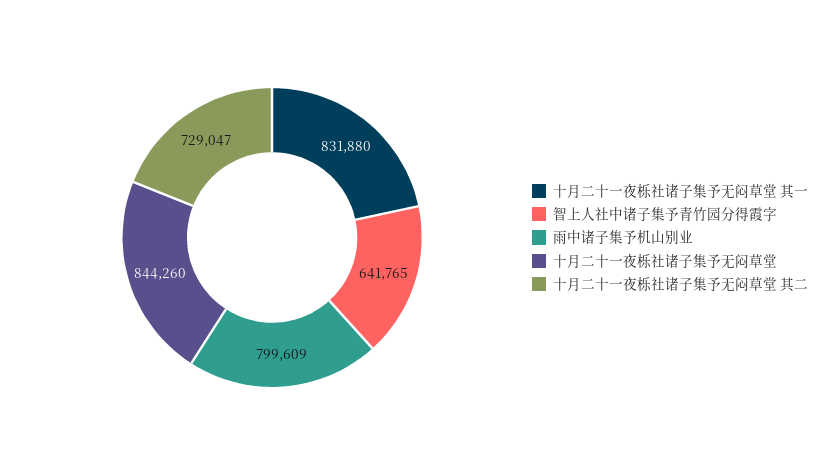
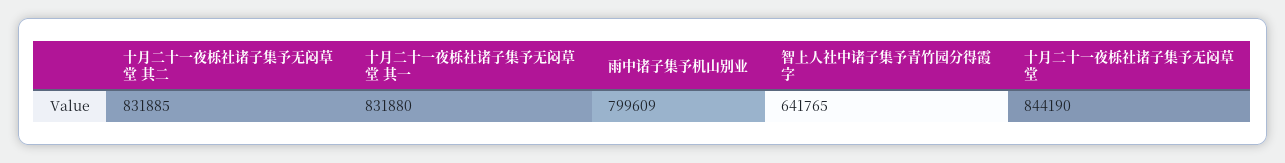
  {
    "十月二十一夜栎社诸子集予无闷草堂 其一": 831880,
    "智上人社中诸子集予青竹园分得霞字": 641765,
    "雨中诸子集予机山别业": 799609,
-   "十月二十一夜栎社诸子集予无闷草堂": 844260,
+   "十月二十一夜栎社诸子集予无闷草堂": 844190,
-   "十月二十一夜栎社诸子集予无闷草堂 其二": 729047
+   "十月二十一夜栎社诸子集予无闷草堂 其二": 831885
  }

